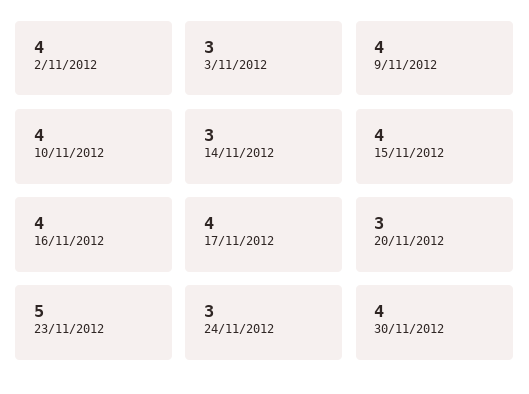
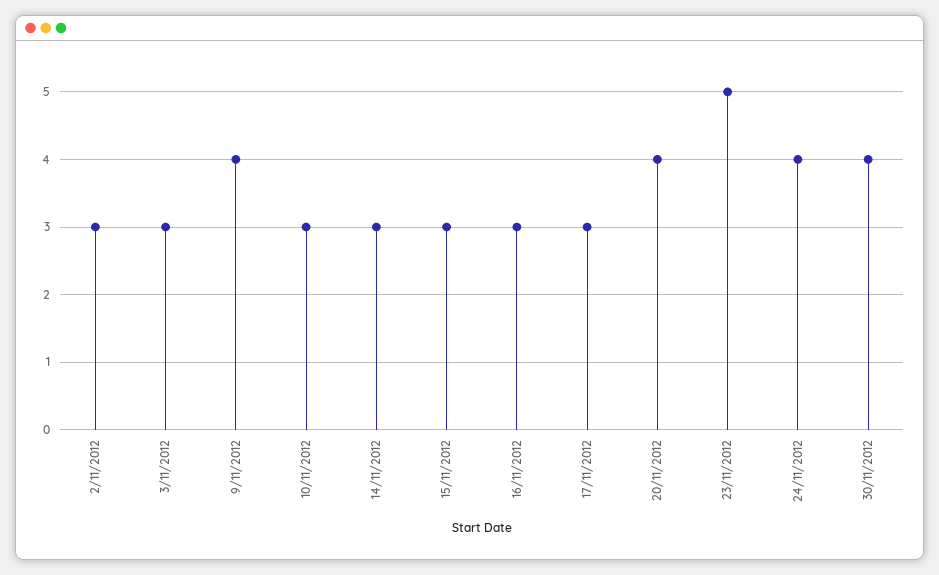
  {
-   "2/11/2012": 4,
+   "2/11/2012": 3,
    "3/11/2012": 3,
    "9/11/2012": 4,
-   "10/11/2012": 4,
+   "10/11/2012": 3,
    "14/11/2012": 3,
-   "15/11/2012": 4,
+   "15/11/2012": 3,
-   "16/11/2012": 4,
+   "16/11/2012": 3,
-   "17/11/2012": 4,
+   "17/11/2012": 3,
-   "20/11/2012": 3,
+   "20/11/2012": 4,
    "23/11/2012": 5,
-   "24/11/2012": 3,
+   "24/11/2012": 4,
    "30/11/2012": 4
  }

